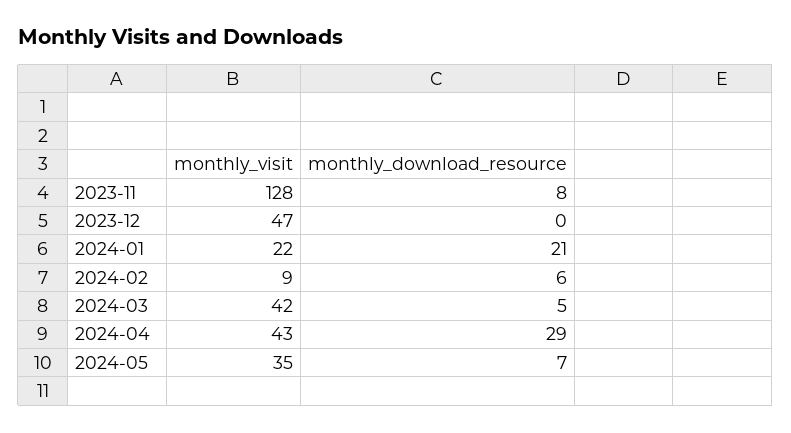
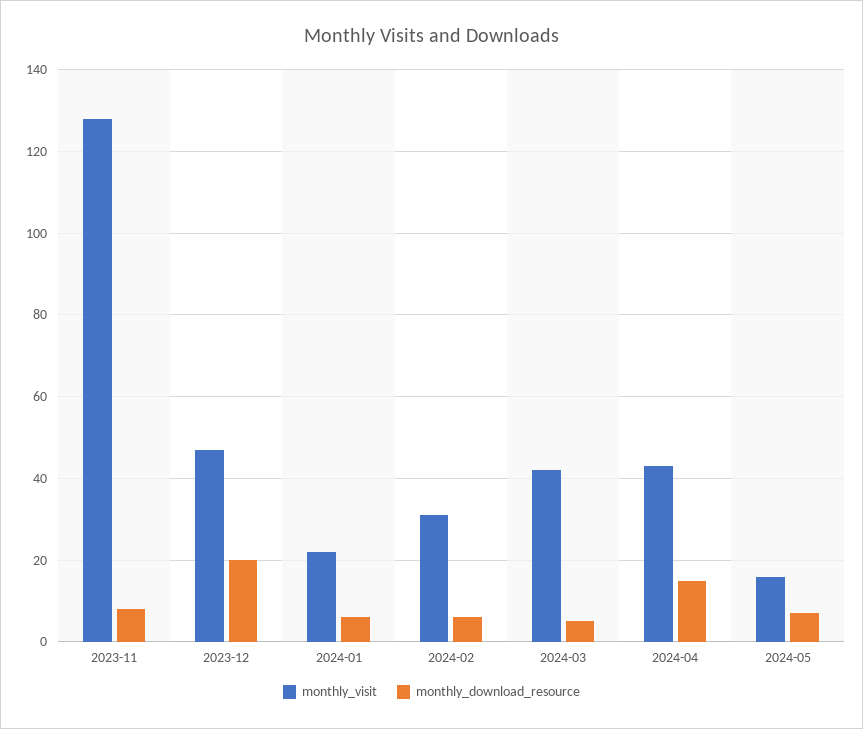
  {
    "monthly_visit": {
      "2023-11": 128,
      "2023-12": 47,
      "2024-01": 22,
-     "2024-02": 9,
+     "2024-02": 30,
      "2024-03": 42,
      "2024-04": 43,
-     "2024-05": 35
+     "2024-05": 15
    },
    "monthly_download_resource": {
      "2023-11": 8,
-     "2023-12": 0,
+     "2023-12": 20,
-     "2024-01": 21,
+     "2024-01": 5,
      "2024-02": 6,
      "2024-03": 5,
-     "2024-04": 29,
+     "2024-04": 15,
      "2024-05": 7
    }
  }

